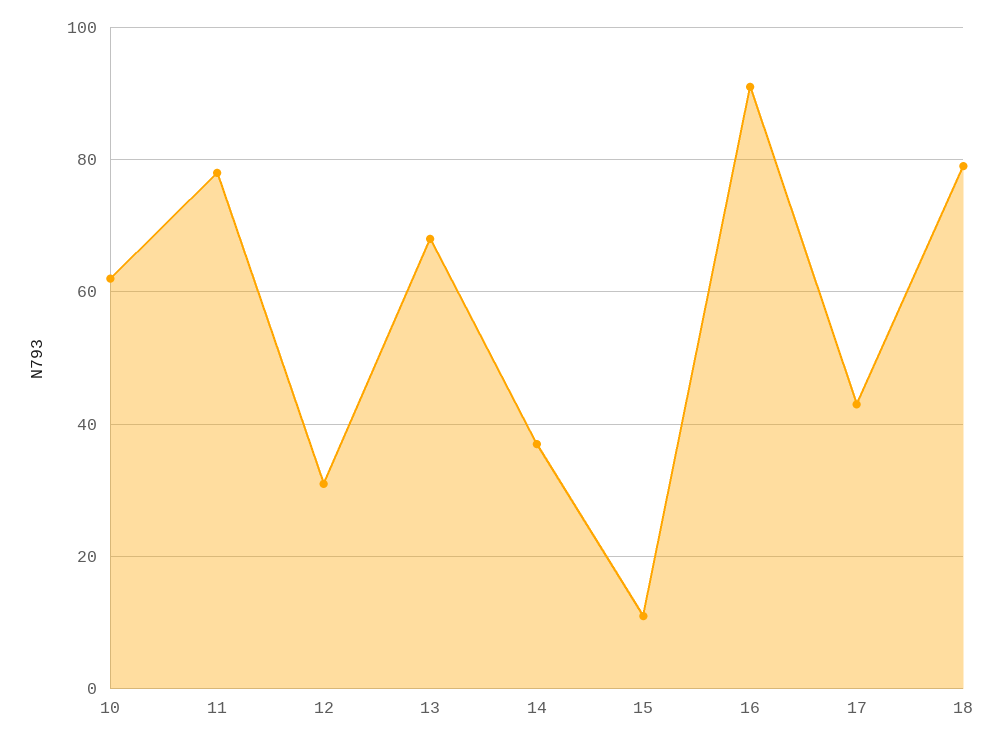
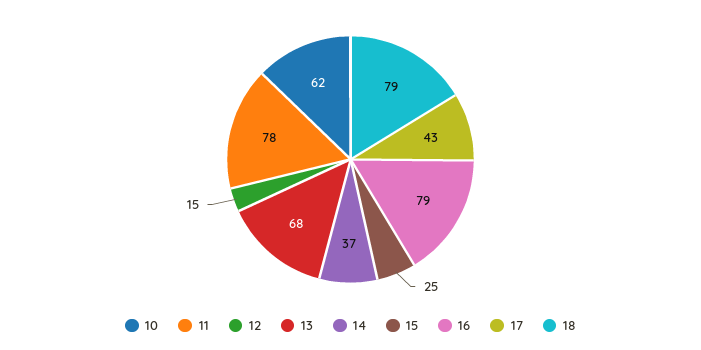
  {
    "10": 62,
    "11": 78,
-   "12": 30,
+   "12": 15,
    "13": 68,
    "14": 37,
-   "15": 10,
+   "15": 25,
-   "16": 90,
+   "16": 79,
    "17": 43,
    "18": 79
  }

